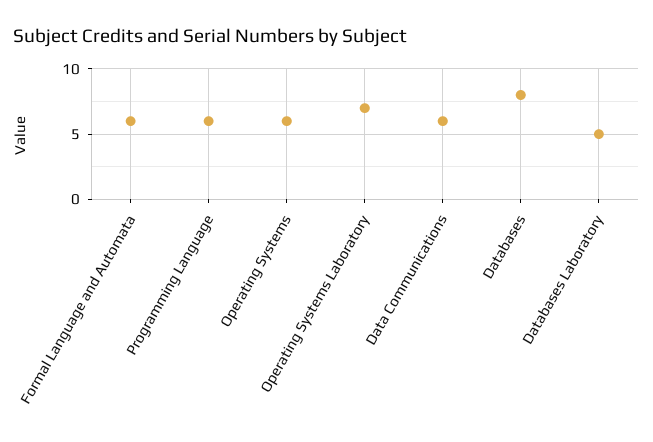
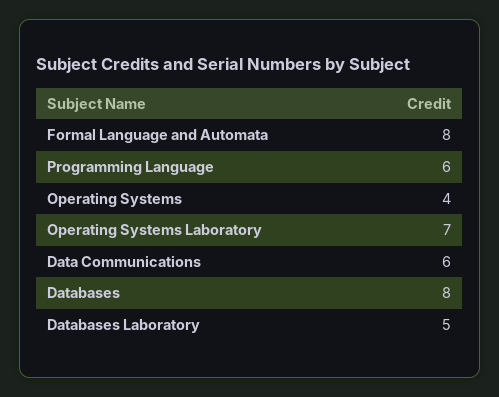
  {
-   "Formal Language and Automata": 6,
+   "Formal Language and Automata": 8,
    "Programming Language": 6,
-   "Operating Systems": 6,
+   "Operating Systems": 4,
    "Operating Systems Laboratory": 7,
    "Data Communications": 6,
    "Databases": 8,
    "Databases Laboratory": 5
  }

